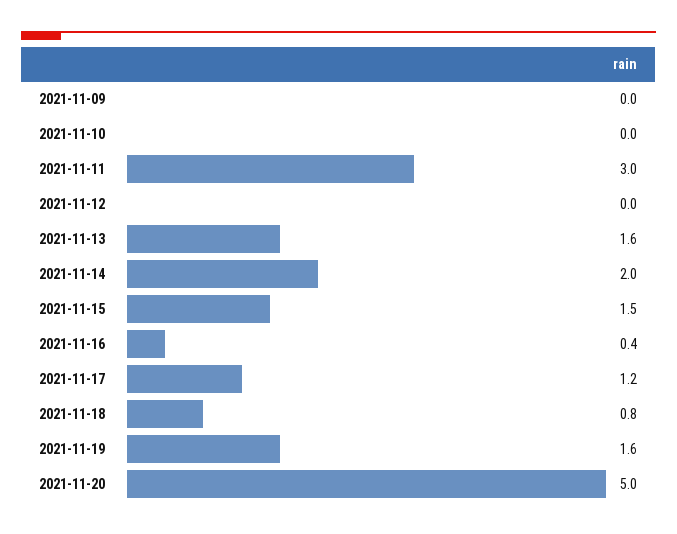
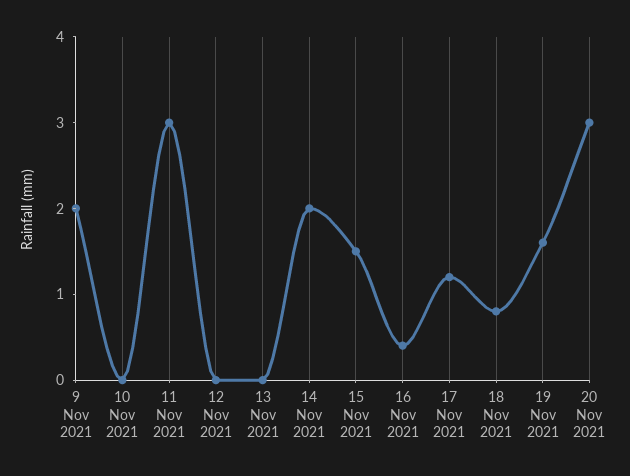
  {
-   "2021-11-09": 0,
+   "2021-11-09": 2,
    "2021-11-10": 0,
    "2021-11-11": 3,
    "2021-11-12": 0,
-   "2021-11-13": 1.6,
+   "2021-11-13": 0,
    "2021-11-14": 2,
    "2021-11-15": 1.5,
    "2021-11-16": 0.4,
    "2021-11-17": 1.2,
    "2021-11-18": 0.8,
    "2021-11-19": 1.6,
-   "2021-11-20": 5
+   "2021-11-20": 3
  }

